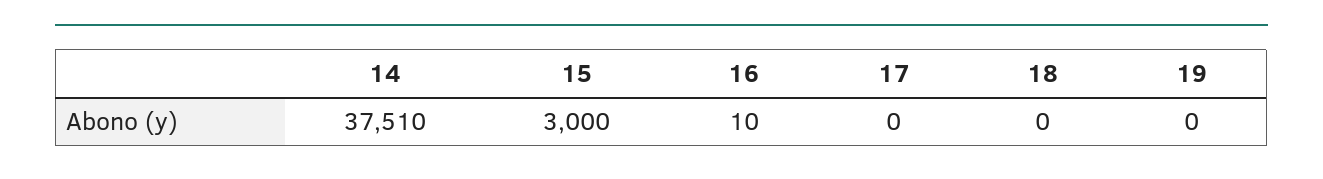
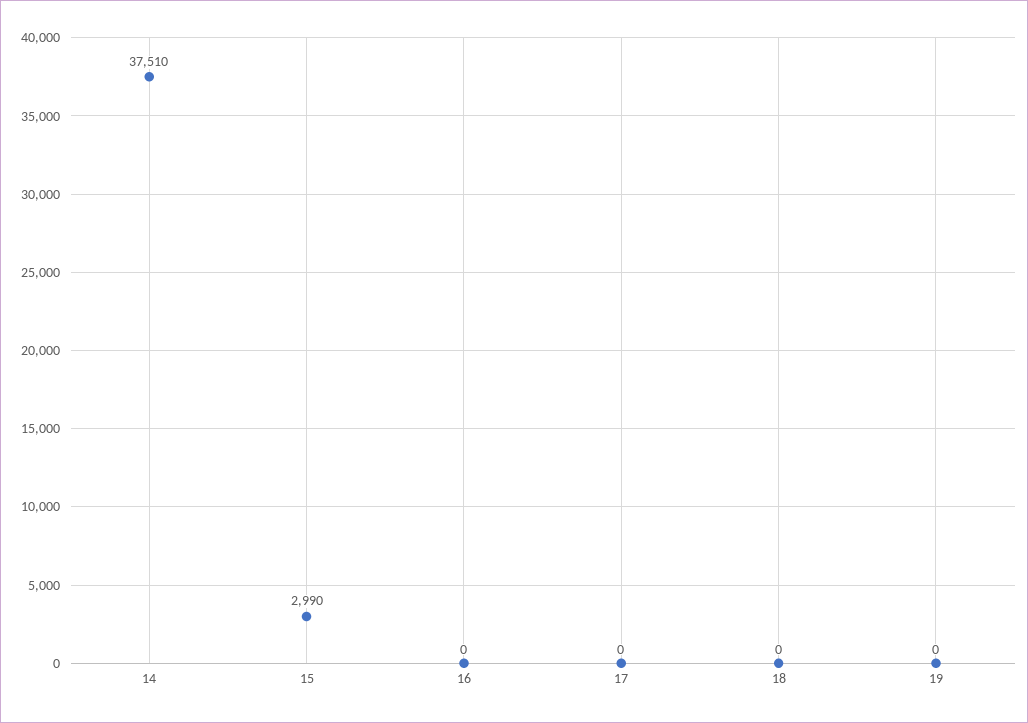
  {
    "14": 37510,
-   "15": 3000,
+   "15": 2990,
-   "16": 10,
+   "16": 0,
    "17": 0,
    "18": 0,
    "19": 0
  }

